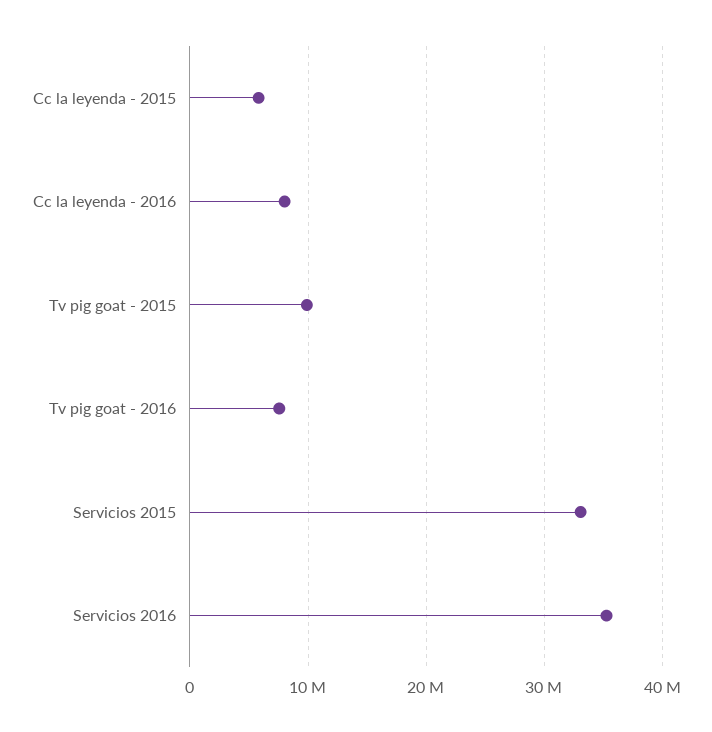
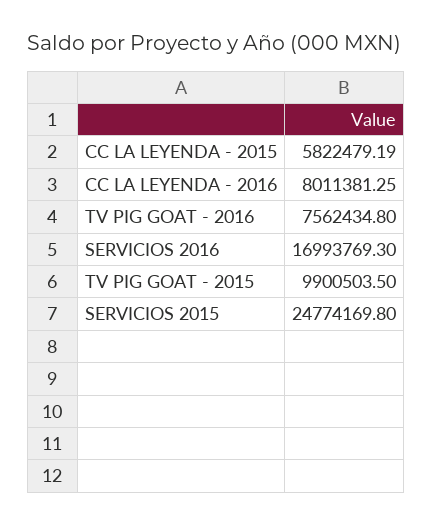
  {
    "Cc la leyenda - 2015": 5822479.19,
    "Cc la leyenda - 2016": 8011381.25,
    "Tv pig goat - 2015": 9900503.5,
    "Tv pig goat - 2016": 7562434.8,
-   "Servicios 2015": 33000000,
+   "Servicios 2015": 24774169.8,
-   "Servicios 2016": 35000000
+   "Servicios 2016": 16993769.3
  }

